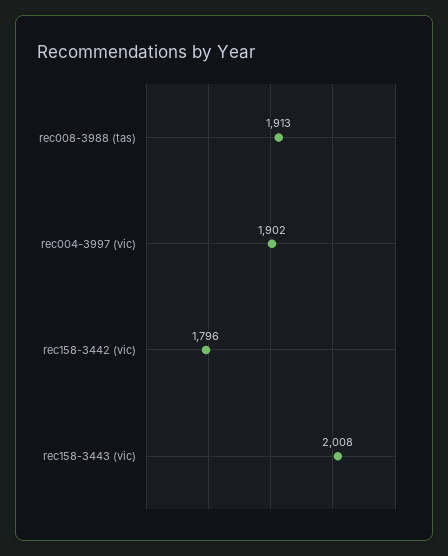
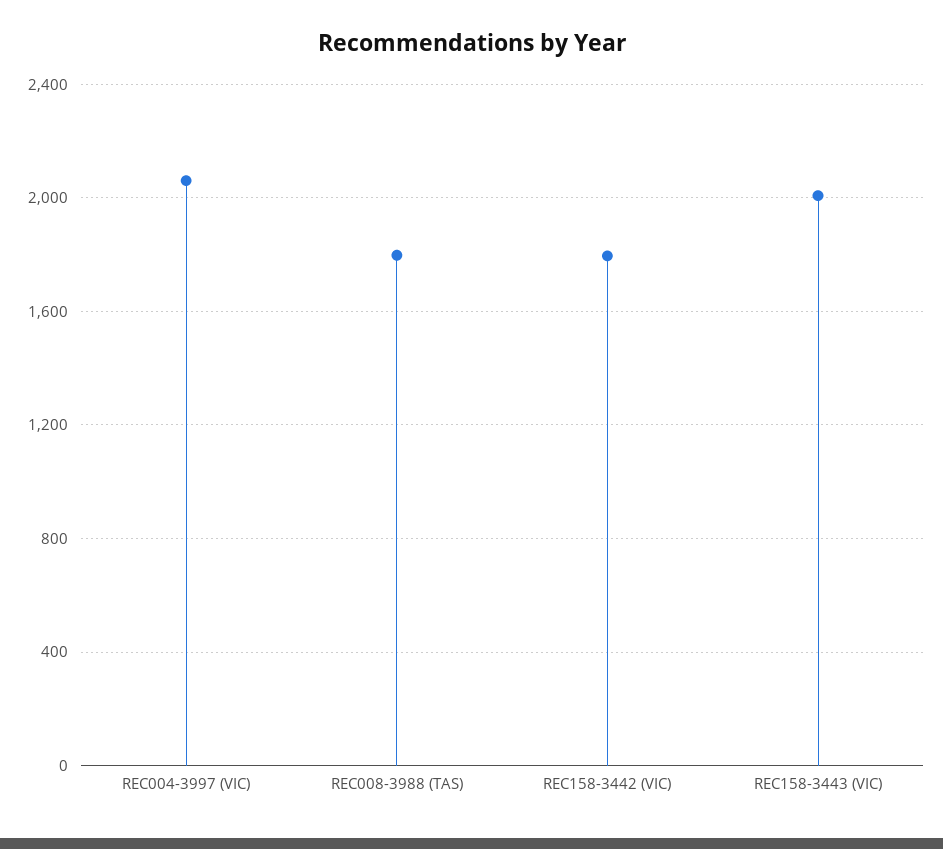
  {
-   "rec008-3988 (tas)": 1913,
+   "rec008-3988 (tas)": 1800,
-   "rec004-3997 (vic)": 1902,
+   "rec004-3997 (vic)": 2050,
    "rec158-3442 (vic)": 1796,
    "rec158-3443 (vic)": 2008
  }

